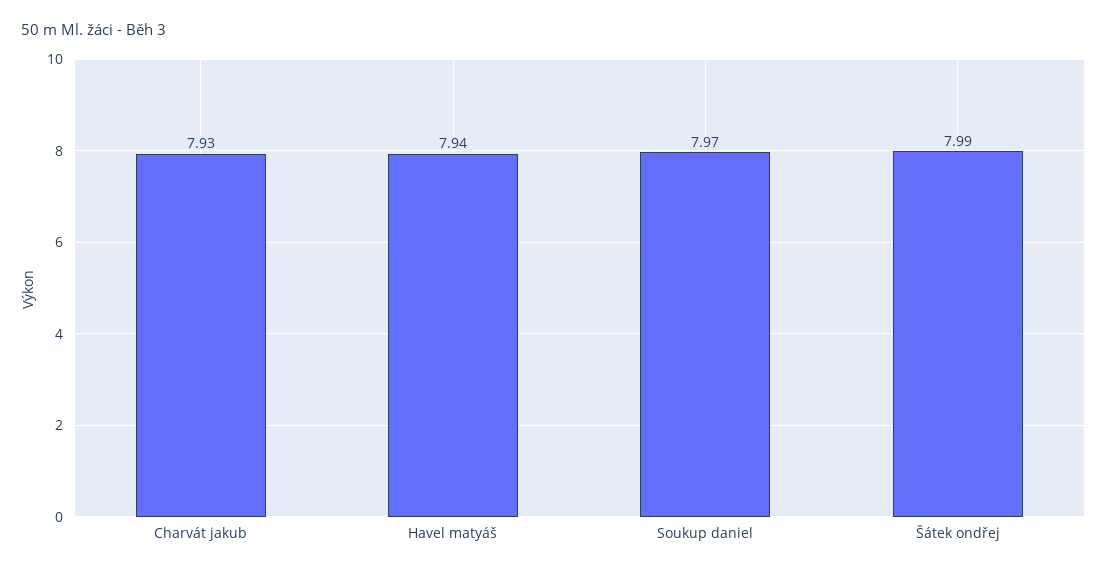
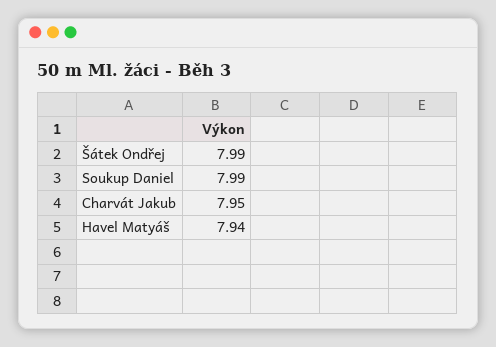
  {
-   "Charvát jakub": 7.93,
+   "Charvát jakub": 7.95,
    "Havel matyáš": 7.94,
-   "Soukup daniel": 7.97,
+   "Soukup daniel": 7.99,
    "Šátek ondřej": 7.99
  }

